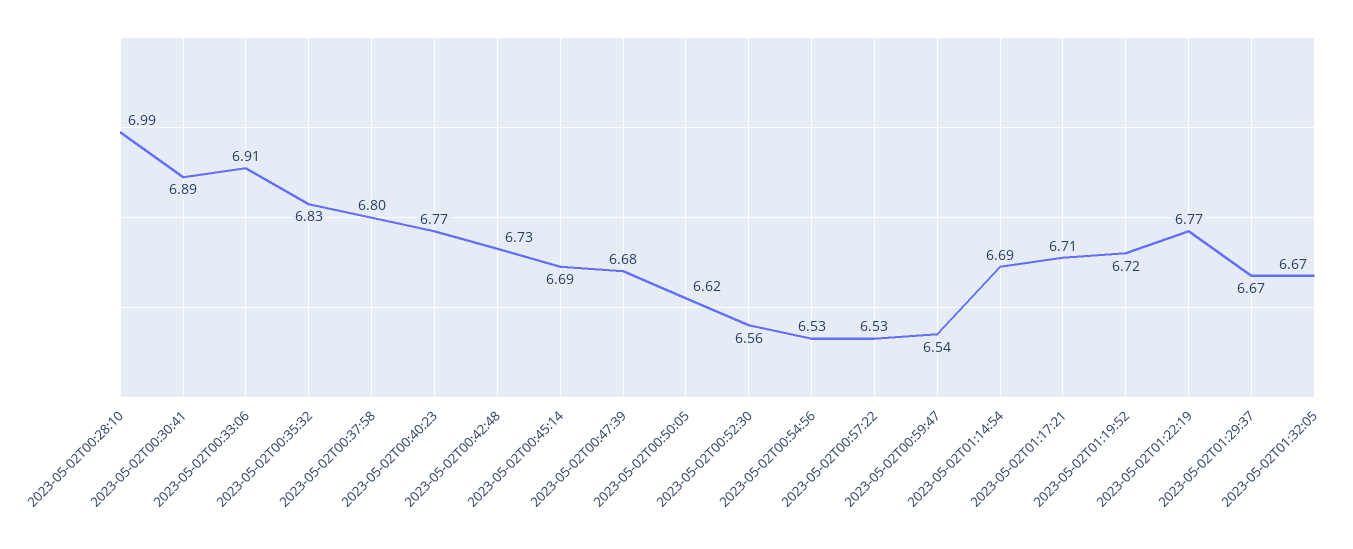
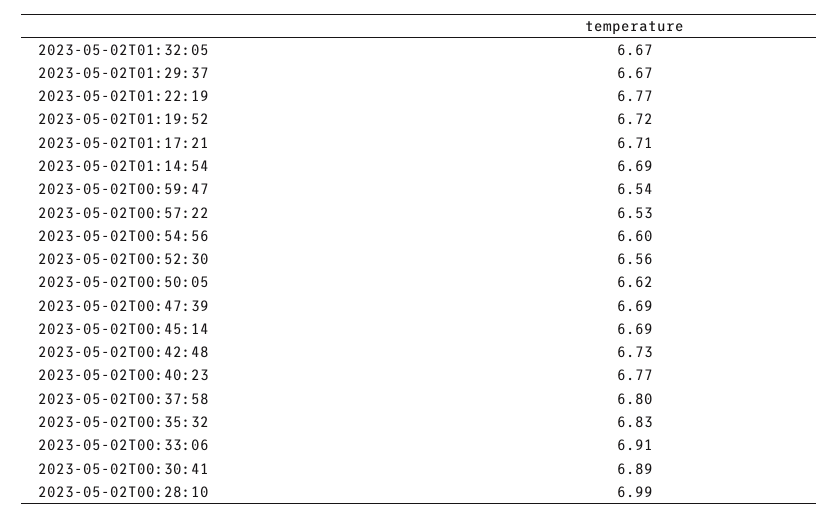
  {
    "2023-05-02T00:28:10": 6.99,
    "2023-05-02T00:30:41": 6.89,
    "2023-05-02T00:33:06": 6.91,
    "2023-05-02T00:35:32": 6.83,
    "2023-05-02T00:37:58": 6.8,
    "2023-05-02T00:40:23": 6.77,
    "2023-05-02T00:42:48": 6.73,
    "2023-05-02T00:45:14": 6.69,
-   "2023-05-02T00:47:39": 6.68,
+   "2023-05-02T00:47:39": 6.69,
    "2023-05-02T00:50:05": 6.62,
    "2023-05-02T00:52:30": 6.56,
-   "2023-05-02T00:54:56": 6.53,
+   "2023-05-02T00:54:56": 6.6,
    "2023-05-02T00:57:22": 6.53,
    "2023-05-02T00:59:47": 6.54,
    "2023-05-02T01:14:54": 6.69,
    "2023-05-02T01:17:21": 6.71,
    "2023-05-02T01:19:52": 6.72,
    "2023-05-02T01:22:19": 6.77,
    "2023-05-02T01:29:37": 6.67,
    "2023-05-02T01:32:05": 6.67
  }

